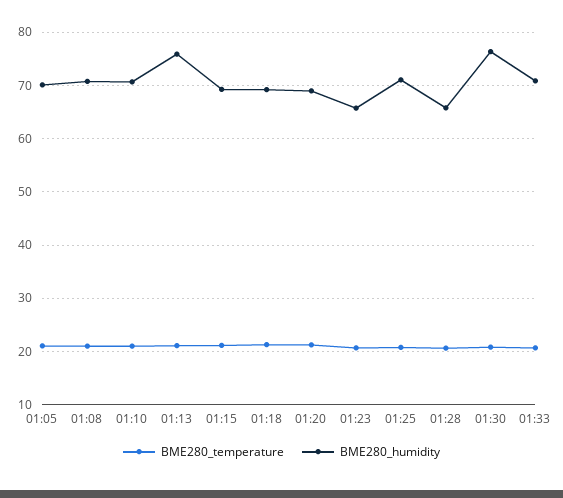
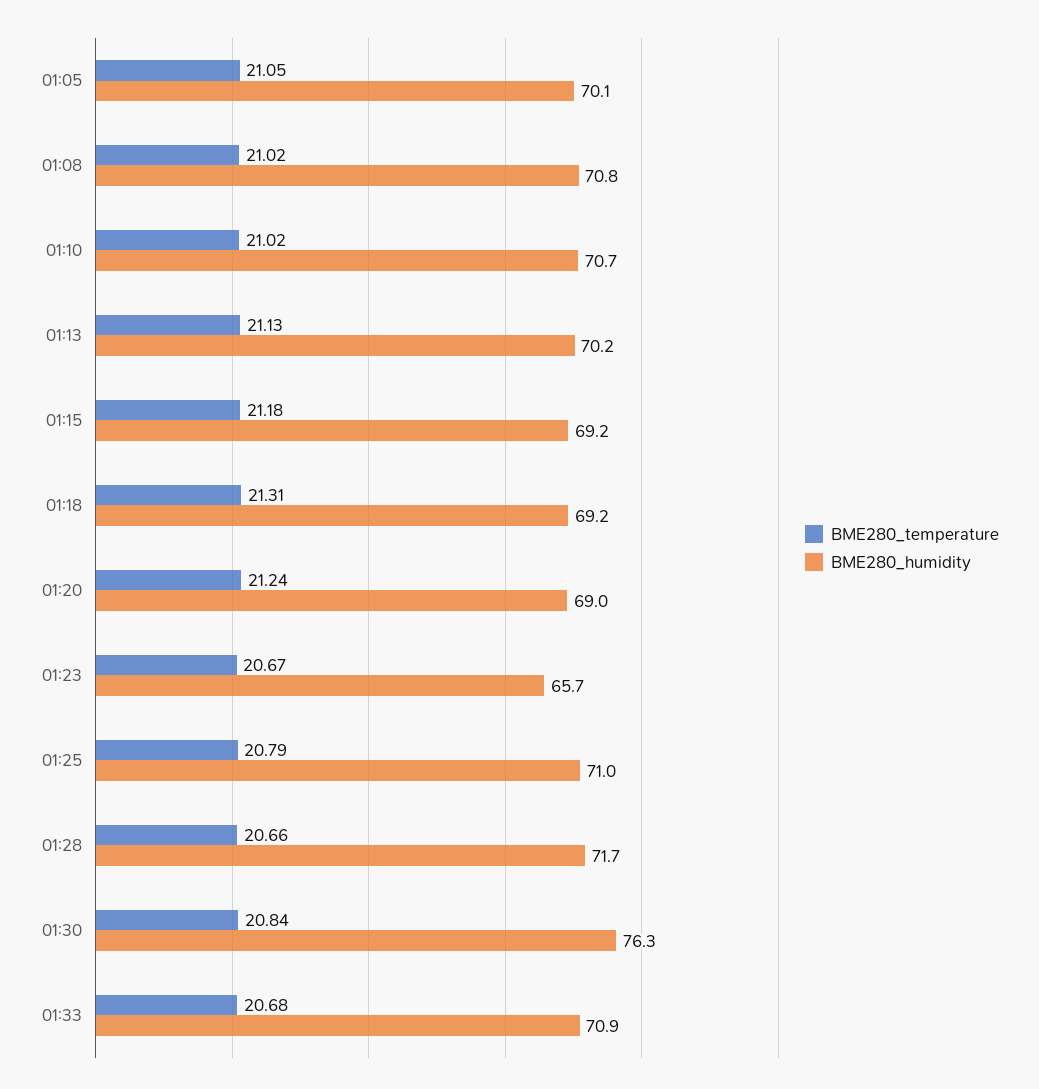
  {
    "BME280_temperature": {
      "01:05": 21.05,
      "01:08": 21.02,
      "01:10": 21.02,
      "01:13": 21.13,
      "01:15": 21.18,
      "01:18": 21.31,
      "01:20": 21.24,
      "01:23": 20.67,
      "01:25": 20.79,
      "01:28": 20.66,
      "01:30": 20.84,
      "01:33": 20.68
    },
    "BME280_humidity": {
      "01:05": 70.1,
      "01:08": 70.8,
      "01:10": 70.7,
-     "01:13": 76,
+     "01:13": 70.2,
      "01:15": 69.2,
      "01:18": 69.2,
      "01:20": 69,
      "01:23": 65.7,
      "01:25": 71,
-     "01:28": 66,
+     "01:28": 71.7,
      "01:30": 76.3,
      "01:33": 70.9
    }
  }

